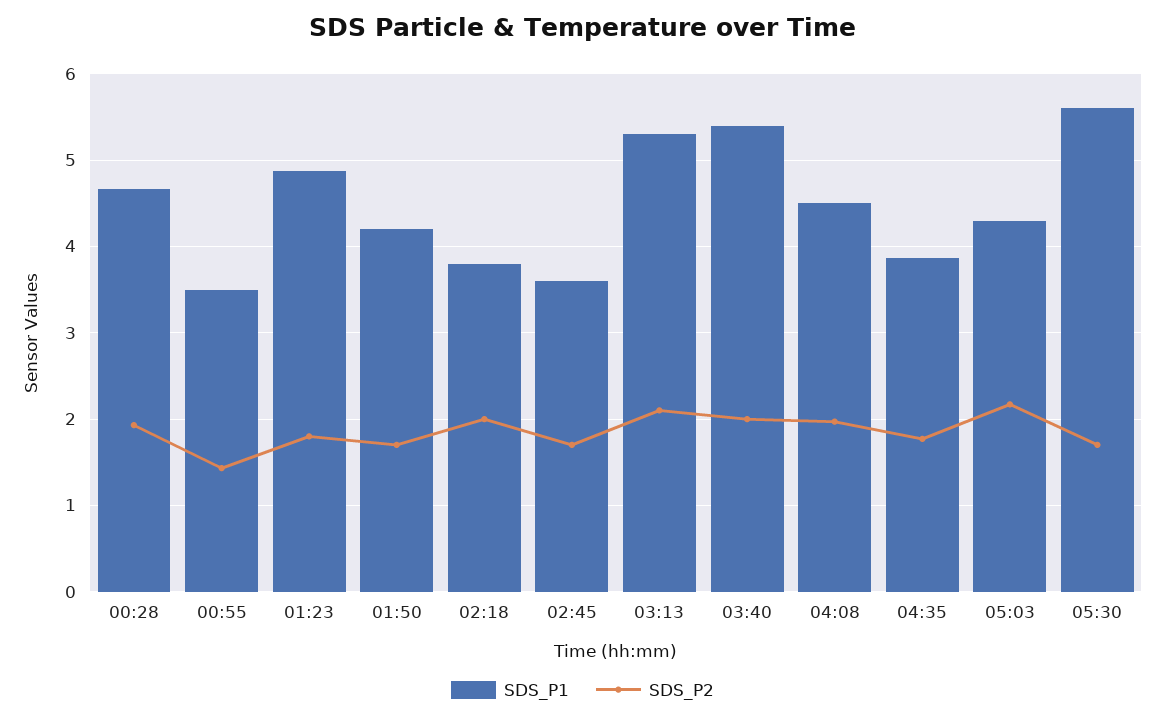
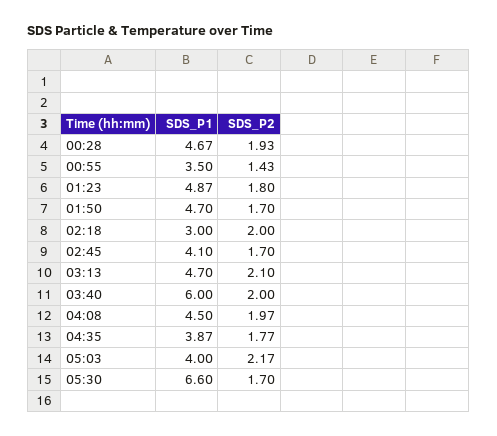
  {
    "SDS_P1": {
      "00:28": 4.67,
      "00:55": 3.5,
      "01:23": 4.87,
-     "01:50": 4.2,
+     "01:50": 4.7,
-     "02:18": 3.8,
+     "02:18": 3,
-     "02:45": 3.6,
+     "02:45": 4.1,
-     "03:13": 5.3,
+     "03:13": 4.7,
-     "03:40": 5.4,
+     "03:40": 6,
      "04:08": 4.5,
      "04:35": 3.87,
-     "05:03": 4.3,
+     "05:03": 4,
-     "05:30": 5.6
+     "05:30": 6.6
    },
    "SDS_P2": {
      "00:28": 1.93,
      "00:55": 1.43,
      "01:23": 1.8,
      "01:50": 1.7,
      "02:18": 2,
      "02:45": 1.7,
      "03:13": 2.1,
      "03:40": 2,
      "04:08": 1.97,
      "04:35": 1.77,
      "05:03": 2.17,
      "05:30": 1.7
    }
  }

